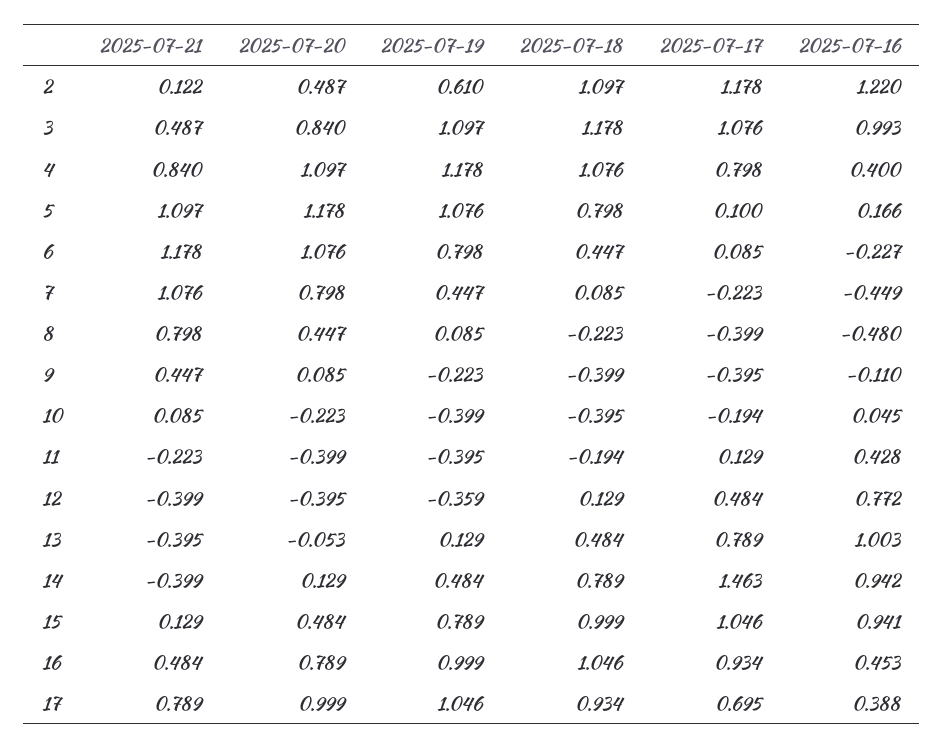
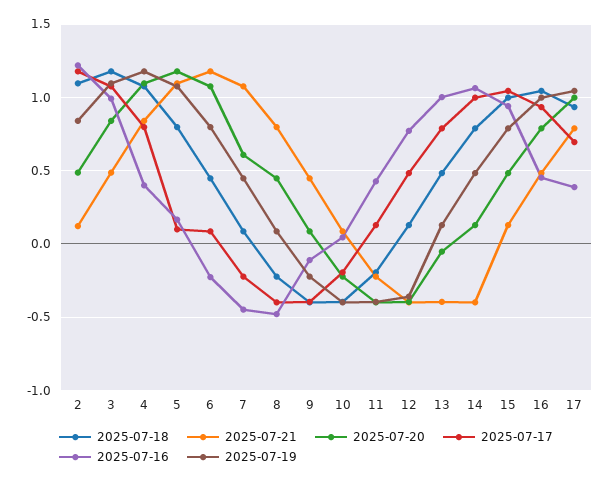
  {
    "2025-07-21": {
      "2": 0.122,
      "3": 0.487,
      "4": 0.84,
      "5": 1.097,
      "6": 1.178,
      "7": 1.076,
      "8": 0.798,
      "9": 0.447,
      "10": 0.085,
      "11": -0.223,
      "12": -0.399,
      "13": -0.395,
      "14": -0.399,
      "15": 0.129,
      "16": 0.484,
      "17": 0.789
    },
    "2025-07-20": {
      "2": 0.487,
      "3": 0.84,
      "4": 1.097,
      "5": 1.178,
      "6": 1.076,
-     "7": 0.798,
+     "7": 0.6,
      "8": 0.447,
      "9": 0.085,
      "10": -0.223,
      "11": -0.399,
      "12": -0.395,
      "13": -0.053,
      "14": 0.129,
      "15": 0.484,
      "16": 0.789,
      "17": 0.999
    },
    "2025-07-19": {
-     "2": 0.61,
+     "2": 0.85,
      "3": 1.097,
      "4": 1.178,
      "5": 1.076,
      "6": 0.798,
      "7": 0.447,
      "8": 0.085,
      "9": -0.223,
      "10": -0.399,
      "11": -0.395,
      "12": -0.359,
      "13": 0.129,
      "14": 0.484,
      "15": 0.789,
      "16": 0.999,
      "17": 1.046
    },
    "2025-07-18": {
      "2": 1.097,
      "3": 1.178,
      "4": 1.076,
      "5": 0.798,
      "6": 0.447,
      "7": 0.085,
      "8": -0.223,
      "9": -0.399,
      "10": -0.395,
      "11": -0.194,
      "12": 0.129,
      "13": 0.484,
      "14": 0.789,
      "15": 0.999,
      "16": 1.046,
      "17": 0.934
    },
    "2025-07-17": {
      "2": 1.178,
      "3": 1.076,
      "4": 0.798,
      "5": 0.1,
      "6": 0.085,
      "7": -0.223,
      "8": -0.399,
      "9": -0.395,
      "10": -0.194,
      "11": 0.129,
      "12": 0.484,
      "13": 0.789,
-     "14": 1.463,
+     "14": 1,
      "15": 1.046,
      "16": 0.934,
      "17": 0.695
    },
    "2025-07-16": {
      "2": 1.22,
      "3": 0.993,
      "4": 0.4,
      "5": 0.166,
      "6": -0.227,
      "7": -0.449,
      "8": -0.48,
      "9": -0.11,
      "10": 0.045,
      "11": 0.428,
      "12": 0.772,
      "13": 1.003,
-     "14": 0.942,
+     "14": 1.05,
      "15": 0.941,
      "16": 0.453,
      "17": 0.388
    }
  }

